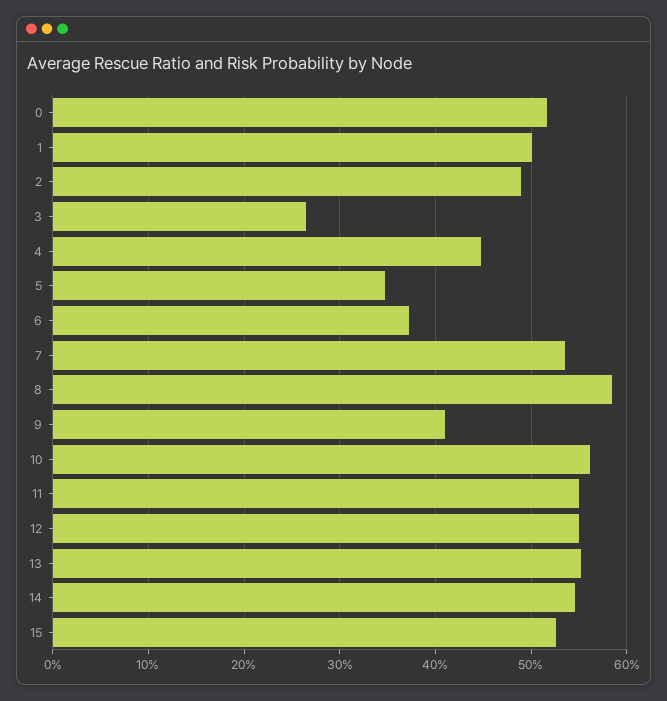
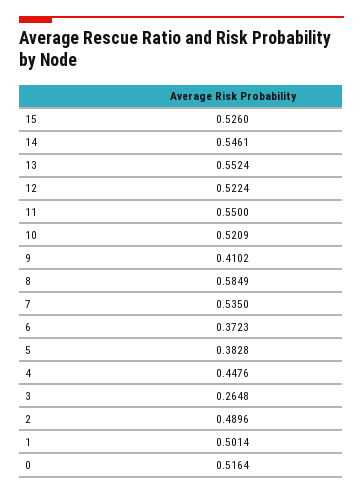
  {
    "0": 0.5164,
    "1": 0.5014,
    "2": 0.4896,
    "3": 0.2648,
    "4": 0.4476,
-   "5": 0.35,
+   "5": 0.3828,
    "6": 0.3723,
    "7": 0.535,
    "8": 0.5849,
    "9": 0.4102,
-   "10": 0.56,
+   "10": 0.5209,
    "11": 0.55,
-   "12": 0.55,
+   "12": 0.5224,
    "13": 0.5524,
    "14": 0.5461,
    "15": 0.526
  }

